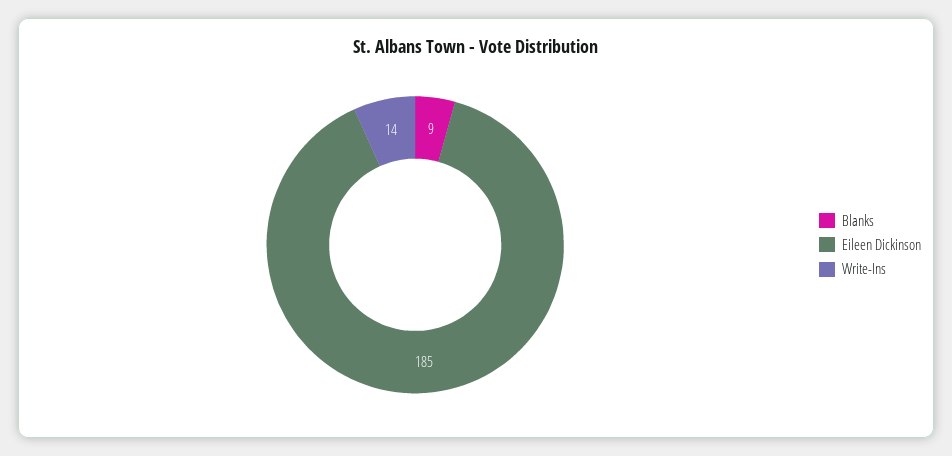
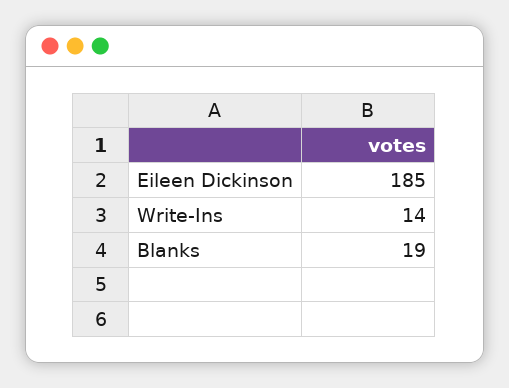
  {
-   "Blanks": 9,
+   "Blanks": 19,
    "Eileen Dickinson": 185,
    "Write-Ins": 14
  }

